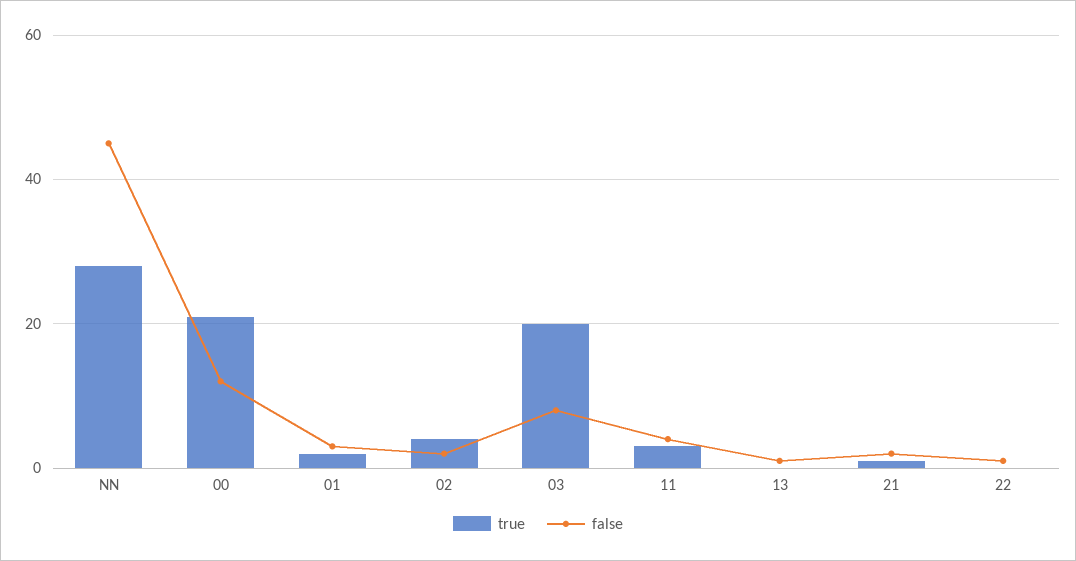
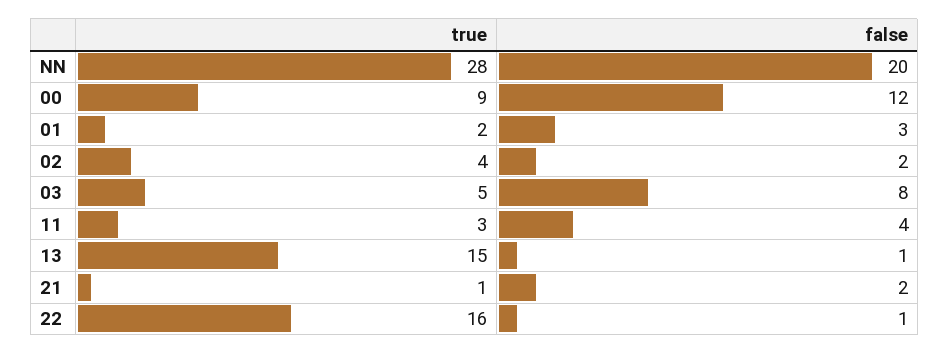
  {
    "true": {
      "NN": 28,
-     "00": 20,
+     "00": 9,
      "01": 2,
      "02": 4,
-     "03": 20,
+     "03": 5,
      "11": 3,
-     "13": 0,
+     "13": 15,
      "21": 1,
-     "22": 0
+     "22": 16
    },
    "false": {
-     "NN": 45,
+     "NN": 20,
      "00": 12,
      "01": 3,
      "02": 2,
      "03": 8,
      "11": 4,
      "13": 1,
      "21": 2,
      "22": 1
    }
  }

